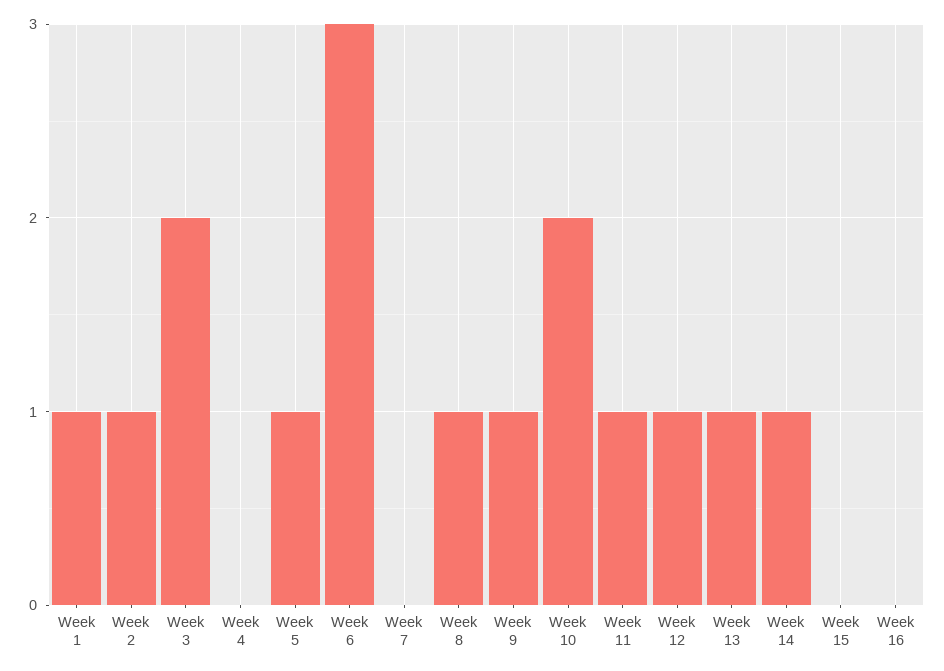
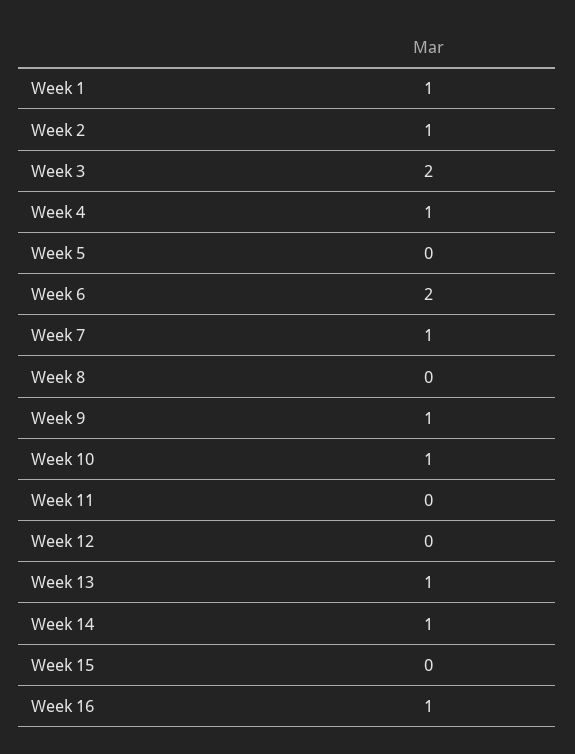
  {
    "Week 1": 1,
    "Week 2": 1,
    "Week 3": 2,
-   "Week 4": 0,
+   "Week 4": 1,
-   "Week 5": 1,
+   "Week 5": 0,
-   "Week 6": 3,
+   "Week 6": 2,
-   "Week 7": 0,
+   "Week 7": 1,
-   "Week 8": 1,
+   "Week 8": 0,
    "Week 9": 1,
-   "Week 10": 2,
+   "Week 10": 1,
-   "Week 11": 1,
+   "Week 11": 0,
-   "Week 12": 1,
+   "Week 12": 0,
    "Week 13": 1,
    "Week 14": 1,
    "Week 15": 0,
-   "Week 16": 0
+   "Week 16": 1
  }

